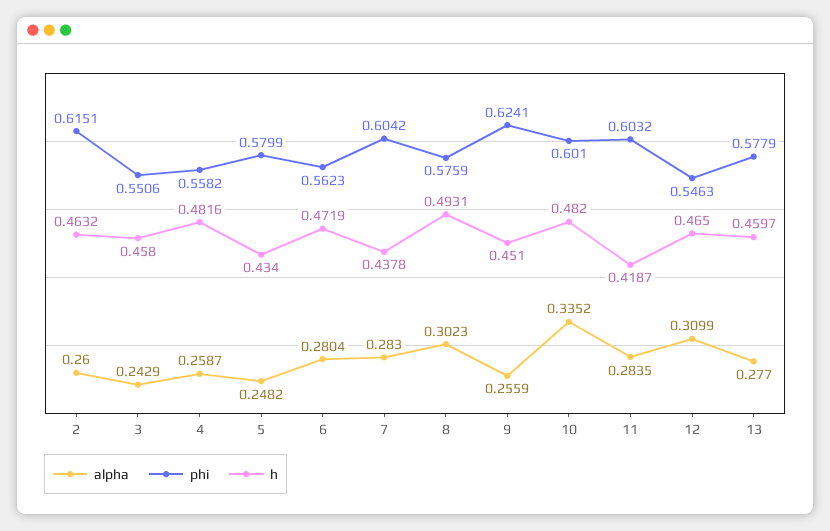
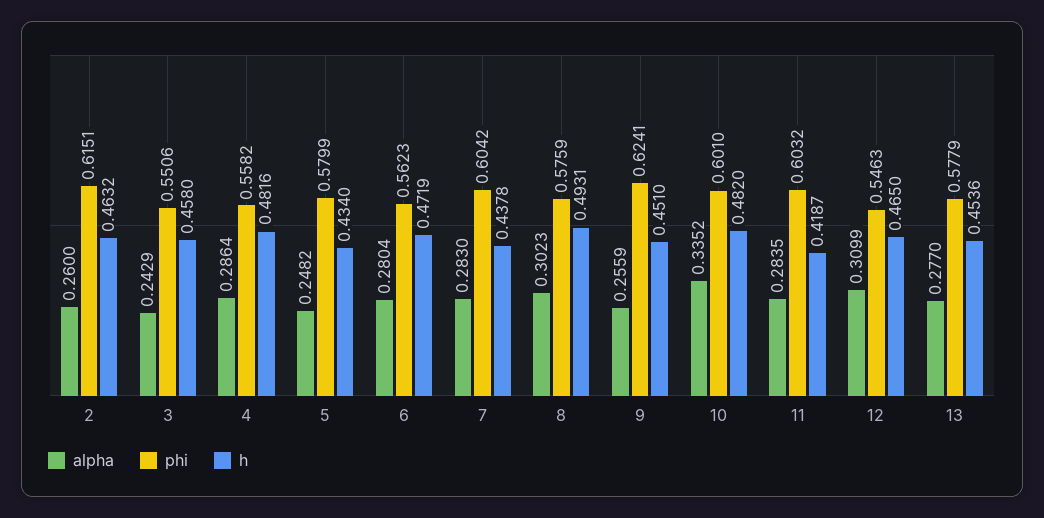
  {
    "alpha": {
      "2": 0.26,
      "3": 0.2429,
-     "4": 0.2587,
+     "4": 0.2864,
      "5": 0.2482,
      "6": 0.2804,
      "7": 0.283,
      "8": 0.3023,
      "9": 0.2559,
      "10": 0.3352,
      "11": 0.2835,
      "12": 0.3099,
      "13": 0.277
    },
    "phi": {
      "2": 0.6151,
      "3": 0.5506,
      "4": 0.5582,
      "5": 0.5799,
      "6": 0.5623,
      "7": 0.6042,
      "8": 0.5759,
      "9": 0.6241,
      "10": 0.601,
      "11": 0.6032,
      "12": 0.5463,
      "13": 0.5779
    },
    "h": {
      "2": 0.4632,
      "3": 0.458,
      "4": 0.4816,
      "5": 0.434,
      "6": 0.4719,
      "7": 0.4378,
      "8": 0.4931,
      "9": 0.451,
      "10": 0.482,
      "11": 0.4187,
      "12": 0.465,
-     "13": 0.4597
+     "13": 0.4536
    }
  }

